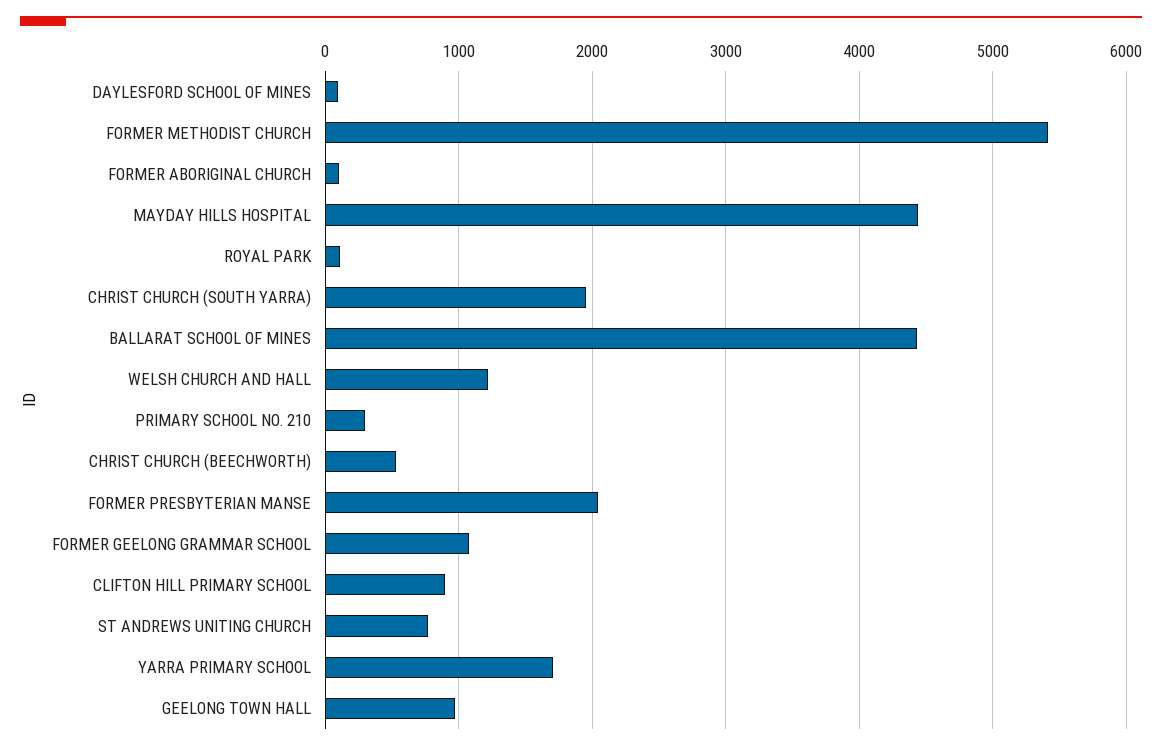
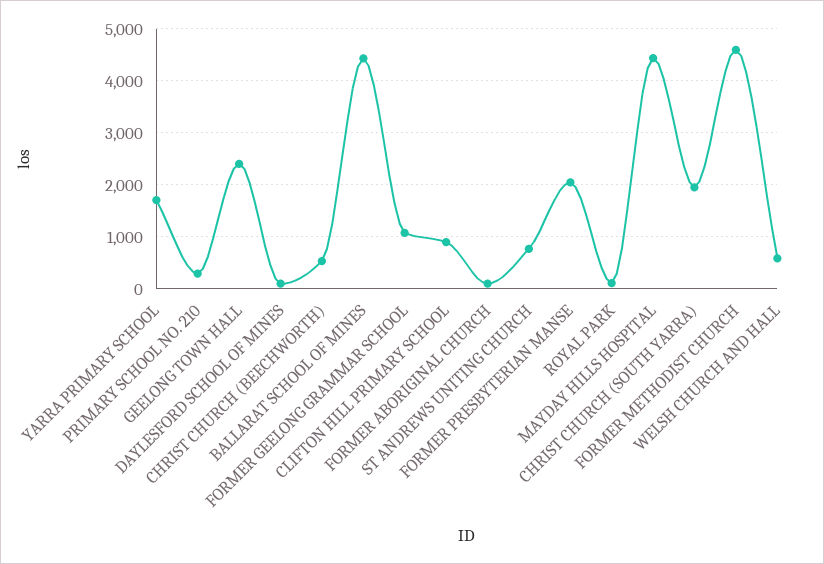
  {
    "DAYLESFORD SCHOOL OF MINES": 100,
-   "FORMER METHODIST CHURCH": 5400,
+   "FORMER METHODIST CHURCH": 4600,
    "FORMER ABORIGINAL CHURCH": 100,
    "MAYDAY HILLS HOSPITAL": 4400,
    "ROYAL PARK": 100,
    "CHRIST CHURCH (SOUTH YARRA)": 2000,
    "BALLARAT SCHOOL OF MINES": 4400,
-   "WELSH CHURCH AND HALL": 1200,
+   "WELSH CHURCH AND HALL": 600,
    "PRIMARY SCHOOL NO. 210": 300,
    "CHRIST CHURCH (BEECHWORTH)": 500,
    "FORMER PRESBYTERIAN MANSE": 2000,
    "FORMER GEELONG GRAMMAR SCHOOL": 1100,
    "CLIFTON HILL PRIMARY SCHOOL": 900,
    "ST ANDREWS UNITING CHURCH": 800,
    "YARRA PRIMARY SCHOOL": 1700,
-   "GEELONG TOWN HALL": 1000
+   "GEELONG TOWN HALL": 2400
  }

